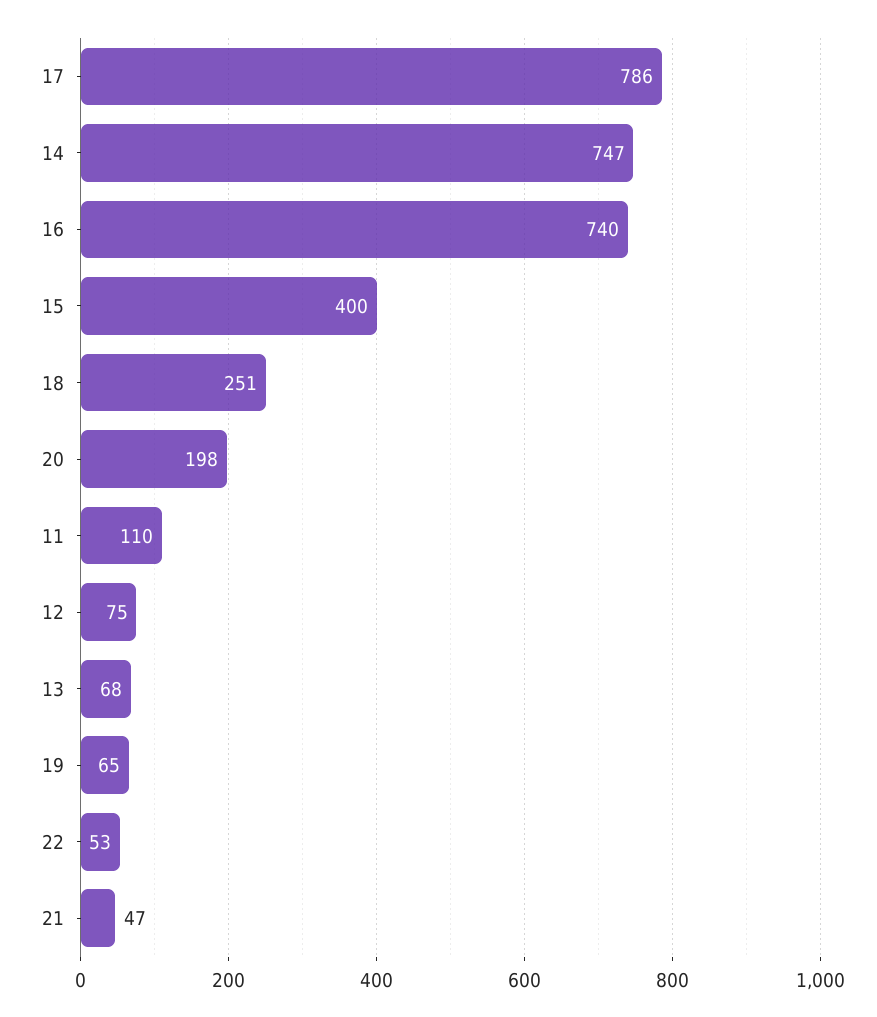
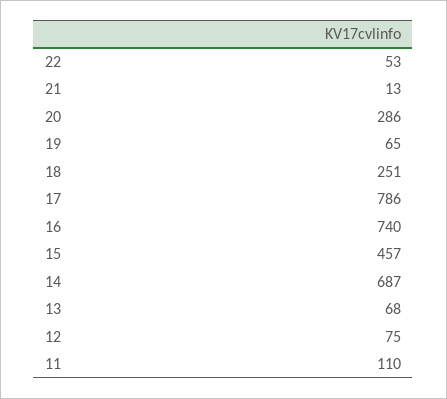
  {
    "17": 786,
-   "14": 747,
+   "14": 687,
    "16": 740,
-   "15": 400,
+   "15": 457,
    "18": 251,
-   "20": 198,
+   "20": 286,
    "11": 110,
    "12": 75,
    "13": 68,
    "19": 65,
    "22": 53,
-   "21": 47
+   "21": 13
  }

